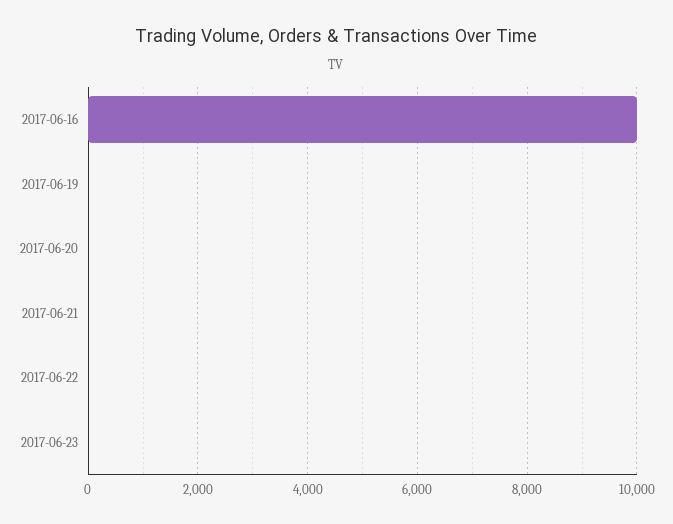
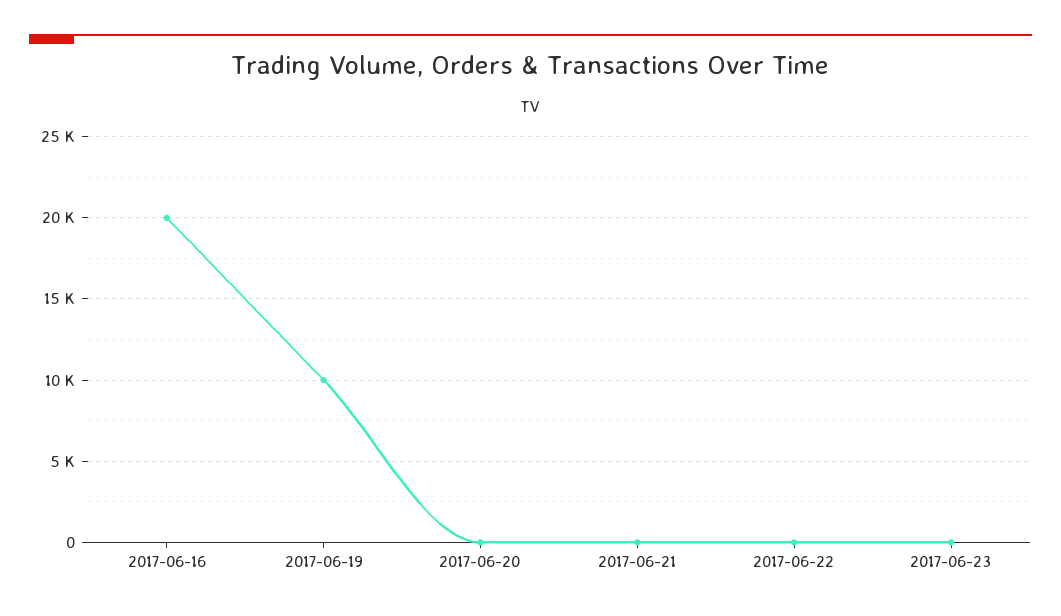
  {
-   "2017-06-16": 10000,
+   "2017-06-16": 20000,
-   "2017-06-19": 0,
+   "2017-06-19": 10000,
    "2017-06-20": 0,
    "2017-06-21": 0,
    "2017-06-22": 0,
    "2017-06-23": 0
  }

